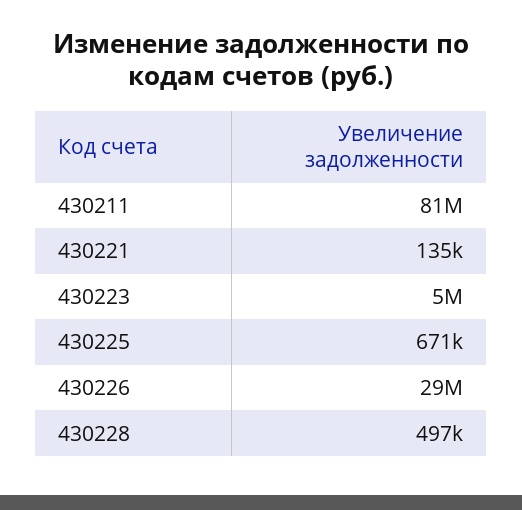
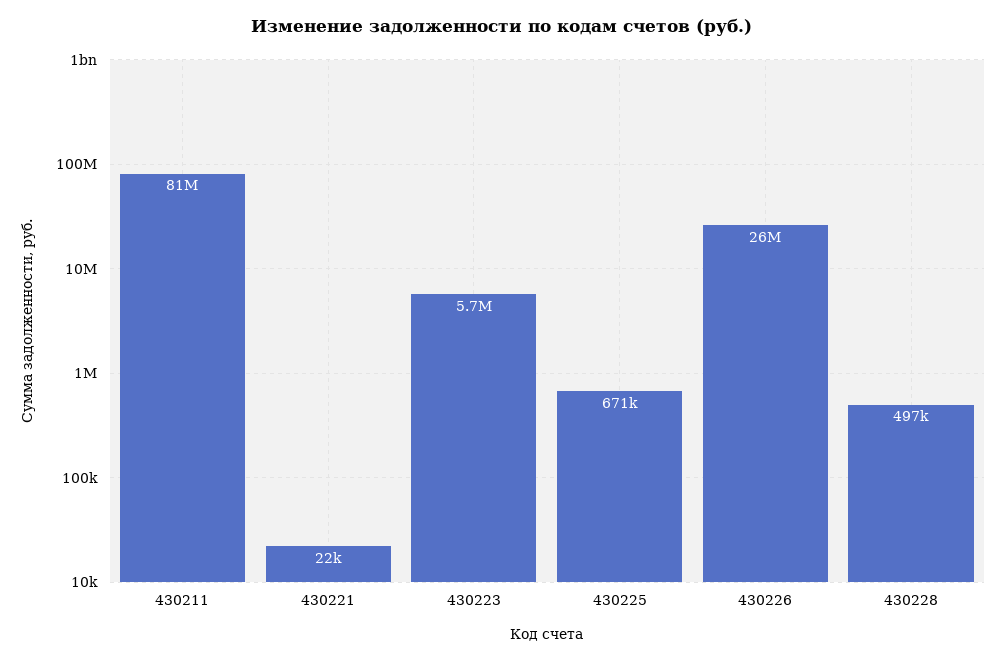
  {
    "430211": 81000000,
-   "430221": 135000,
+   "430221": 22000,
-   "430223": 5000000,
+   "430223": 5700000,
    "430225": 671000,
-   "430226": 29000000,
+   "430226": 26000000,
    "430228": 497000
  }

